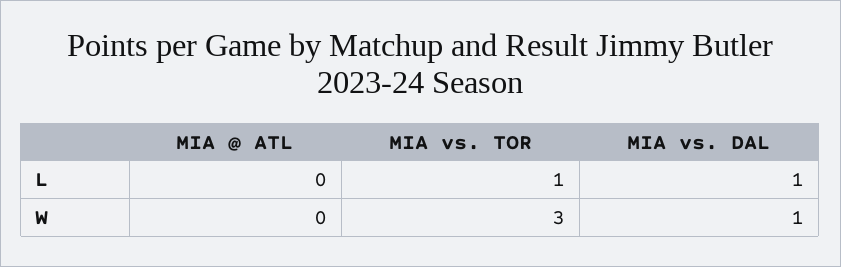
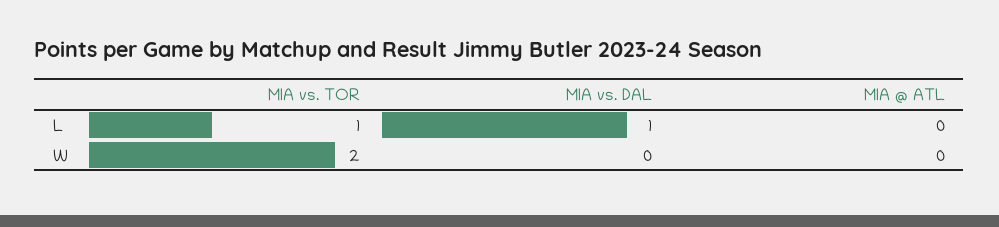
  {
    "MIA @ ATL": {
      "L": 0,
      "W": 0
    },
    "MIA vs. TOR": {
      "L": 1,
-     "W": 3
+     "W": 2
    },
    "MIA vs. DAL": {
      "L": 1,
-     "W": 1
+     "W": 0
    }
  }

